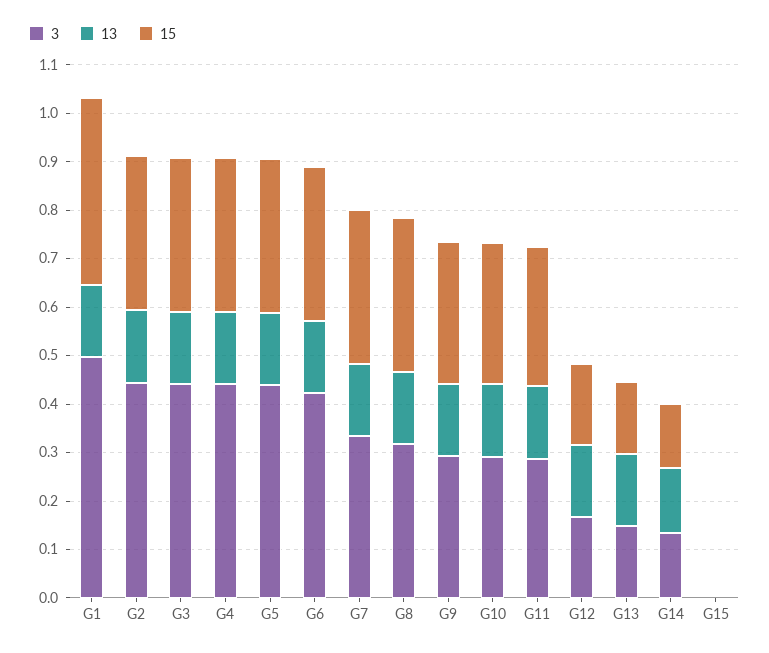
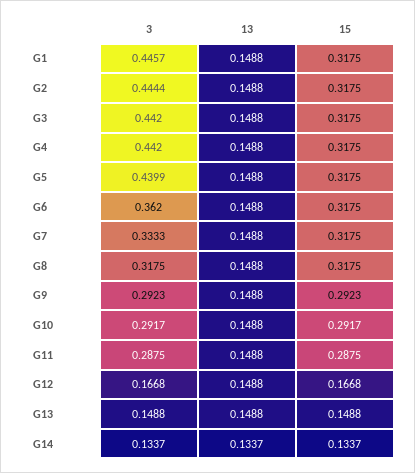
  {
    "3": {
-     "G1": 0.5,
+     "G1": 0.4457,
      "G2": 0.4444,
      "G3": 0.442,
      "G4": 0.442,
      "G5": 0.4399,
-     "G6": 0.42,
+     "G6": 0.362,
      "G7": 0.3333,
      "G8": 0.3175,
      "G9": 0.2923,
      "G10": 0.2917,
      "G11": 0.2875,
      "G12": 0.1668,
      "G13": 0.1488,
-     "G14": 0.1337,
+     "G14": 0.1337
-     "G15": 0
    },
    "13": {
      "G1": 0.1488,
      "G2": 0.1488,
      "G3": 0.1488,
      "G4": 0.1488,
      "G5": 0.1488,
      "G6": 0.1488,
      "G7": 0.1488,
      "G8": 0.1488,
      "G9": 0.1488,
      "G10": 0.1488,
      "G11": 0.1488,
      "G12": 0.1488,
      "G13": 0.1488,
-     "G14": 0.1337,
+     "G14": 0.1337
-     "G15": 0
    },
    "15": {
-     "G1": 0.38,
+     "G1": 0.3175,
      "G2": 0.3175,
      "G3": 0.3175,
      "G4": 0.3175,
      "G5": 0.3175,
      "G6": 0.3175,
      "G7": 0.3175,
      "G8": 0.3175,
      "G9": 0.2923,
      "G10": 0.2917,
      "G11": 0.2875,
      "G12": 0.1668,
      "G13": 0.1488,
-     "G14": 0.1337,
+     "G14": 0.1337
-     "G15": 0
    }
  }

